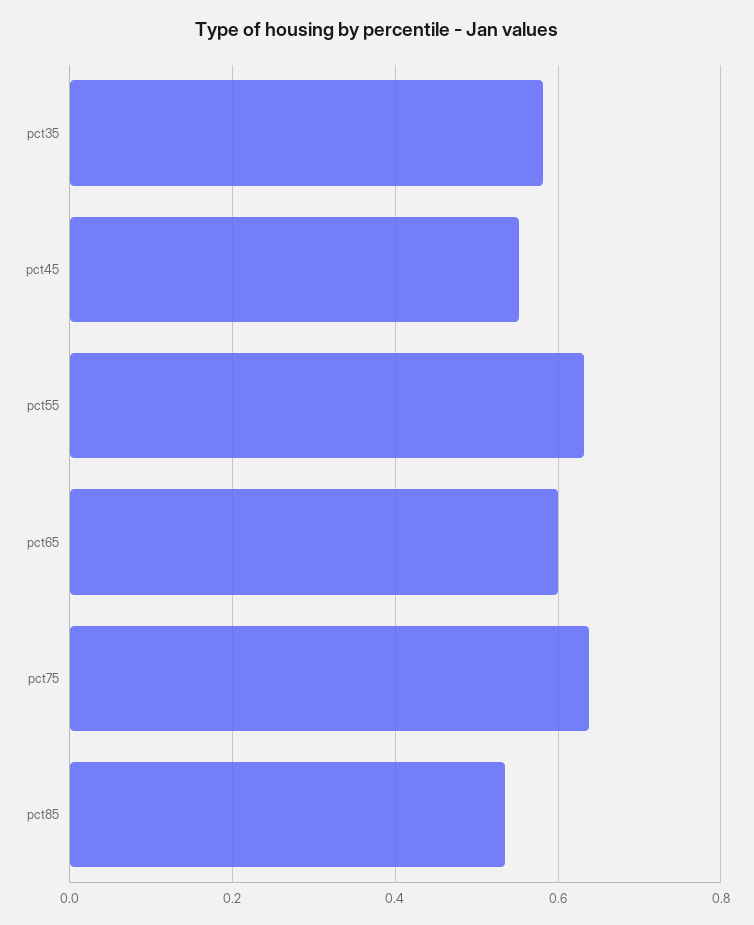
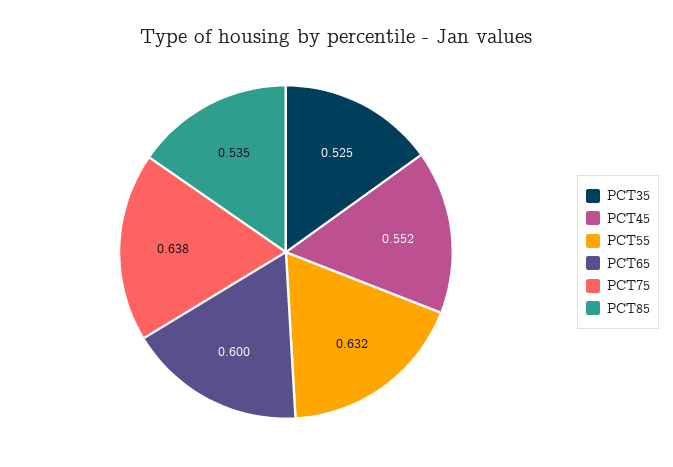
  {
-   "pct35": 0.58,
+   "pct35": 0.525,
    "pct45": 0.552,
    "pct55": 0.632,
    "pct65": 0.6,
    "pct75": 0.638,
    "pct85": 0.535
  }

